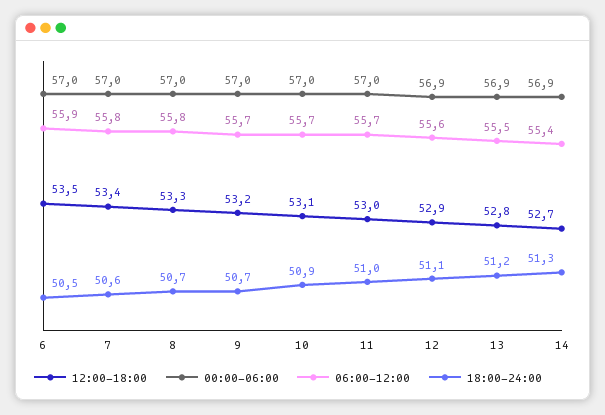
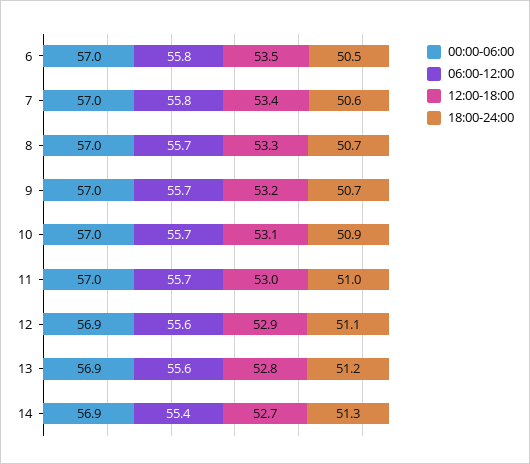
  {
    "12:00-18:00": {
      "6": 53.5,
      "7": 53.4,
      "8": 53.3,
      "9": 53.2,
      "10": 53.1,
      "11": 53,
      "12": 52.9,
      "13": 52.8,
      "14": 52.7
    },
    "00:00-06:00": {
      "6": 57,
      "7": 57,
      "8": 57,
      "9": 57,
      "10": 57,
      "11": 57,
      "12": 56.9,
      "13": 56.9,
      "14": 56.9
    },
    "06:00-12:00": {
-     "6": 55.9,
+     "6": 55.8,
      "7": 55.8,
-     "8": 55.8,
+     "8": 55.7,
      "9": 55.7,
      "10": 55.7,
      "11": 55.7,
      "12": 55.6,
-     "13": 55.5,
+     "13": 55.6,
      "14": 55.4
    },
    "18:00-24:00": {
      "6": 50.5,
      "7": 50.6,
      "8": 50.7,
      "9": 50.7,
      "10": 50.9,
      "11": 51,
      "12": 51.1,
      "13": 51.2,
      "14": 51.3
    }
  }

